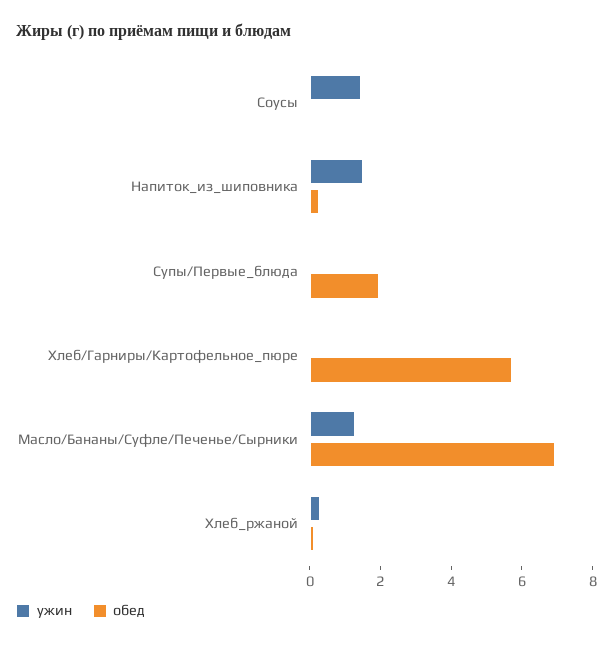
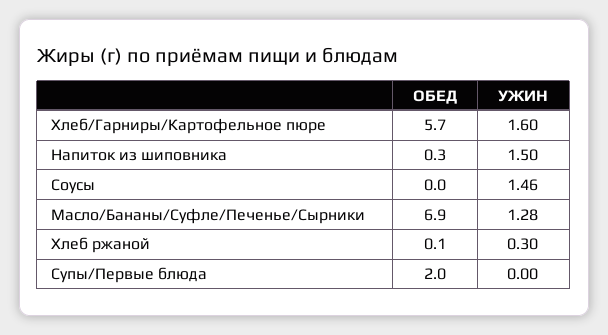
  {
    "ужин": {
      "Соусы": 1.46,
      "Напиток_из_шиповника": 1.5,
      "Супы/Первые_блюда": 0,
-     "Хлеб/Гарниры/Картофельное_пюре": 0,
+     "Хлеб/Гарниры/Картофельное_пюре": 1.6,
      "Масло/Бананы/Суфле/Печенье/Сырники": 1.28,
      "Хлеб_ржаной": 0.3
    },
    "обед": {
      "Соусы": 0,
      "Напиток_из_шиповника": 0.3,
      "Супы/Первые_блюда": 2,
      "Хлеб/Гарниры/Картофельное_пюре": 5.7,
      "Масло/Бананы/Суфле/Печенье/Сырники": 6.9,
      "Хлеб_ржаной": 0.1
    }
  }

